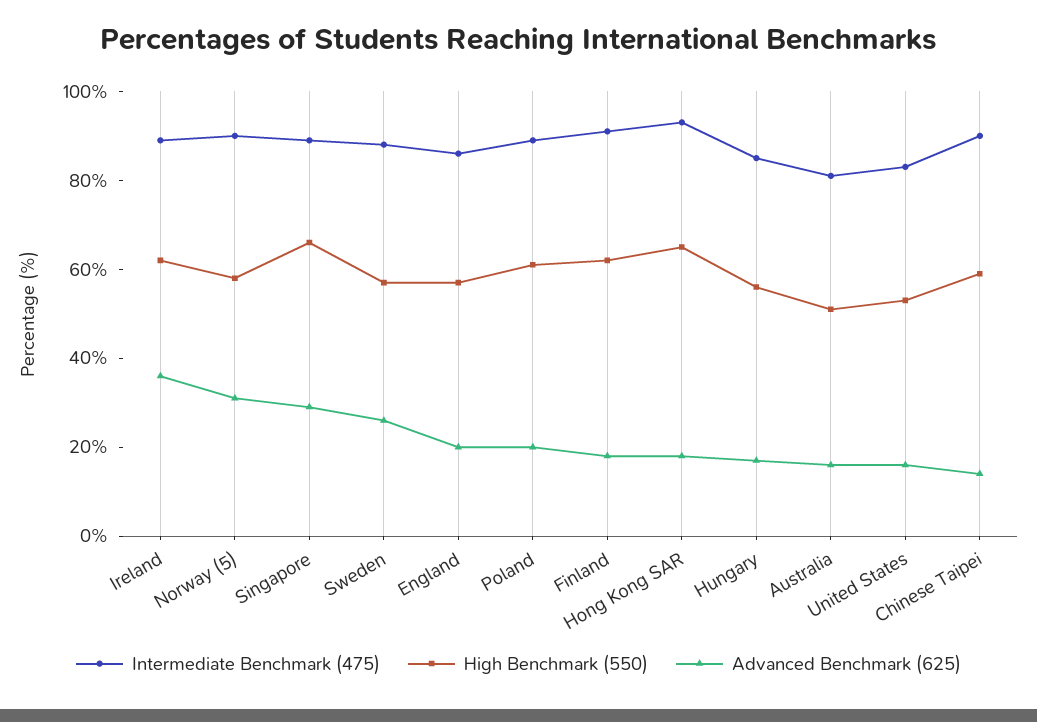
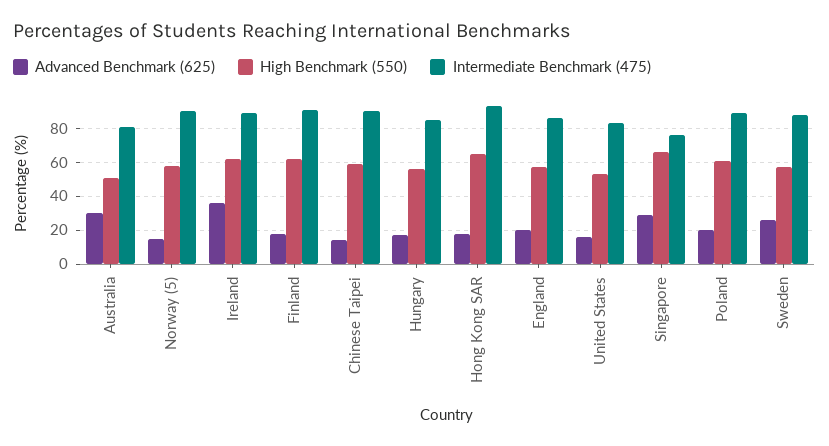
  {
    "Intermediate Benchmark (475)": {
      "Ireland": 90,
      "Norway (5)": 90,
-     "Singapore": 90,
+     "Singapore": 75,
      "Sweden": 90,
      "England": 85,
      "Poland": 90,
      "Finland": 90,
      "Hong Kong SAR": 95,
      "Hungary": 85,
      "Australia": 80,
      "United States": 85,
      "Chinese Taipei": 90
    },
    "High Benchmark (550)": {
      "Ireland": 60,
      "Norway (5)": 60,
      "Singapore": 65,
      "Sweden": 55,
      "England": 55,
      "Poland": 60,
      "Finland": 60,
      "Hong Kong SAR": 65,
      "Hungary": 55,
      "Australia": 50,
      "United States": 55,
      "Chinese Taipei": 60
    },
    "Advanced Benchmark (625)": {
      "Ireland": 35,
-     "Norway (5)": 30,
+     "Norway (5)": 15,
      "Singapore": 30,
      "Sweden": 25,
      "England": 20,
      "Poland": 20,
      "Finland": 20,
      "Hong Kong SAR": 20,
      "Hungary": 15,
-     "Australia": 15,
+     "Australia": 30,
      "United States": 15,
      "Chinese Taipei": 15
    }
  }

